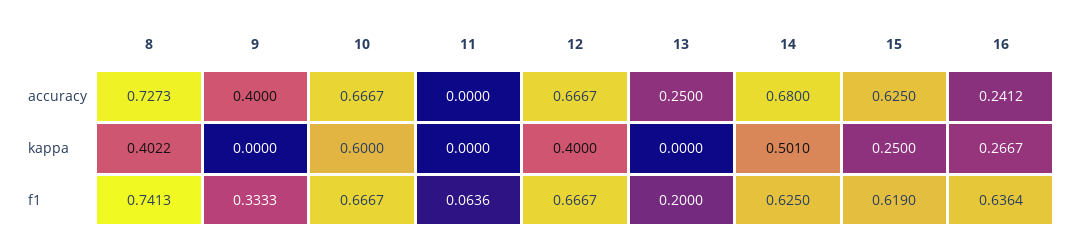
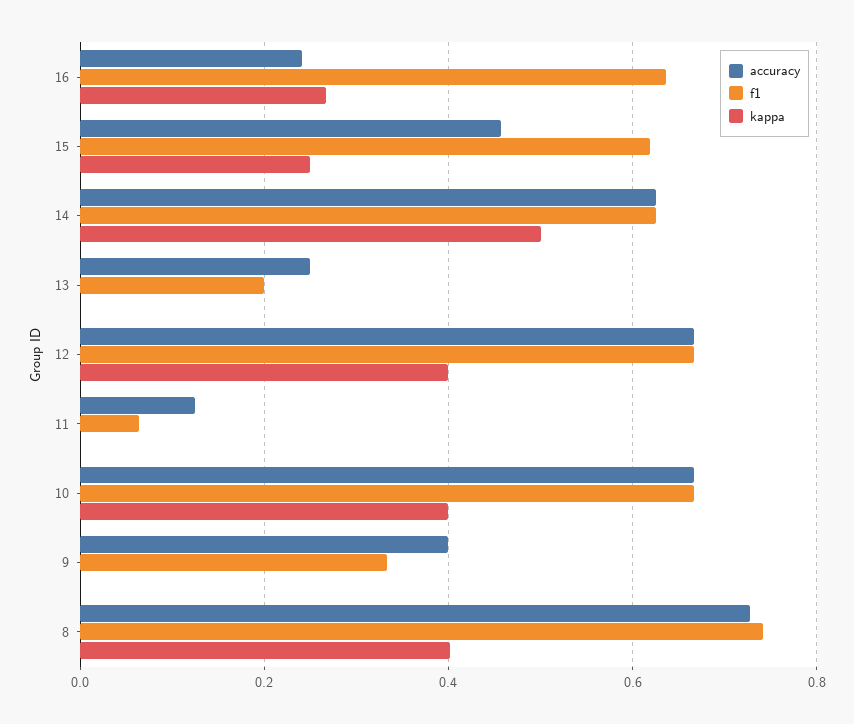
  {
    "accuracy": {
      "8": 0.7273,
      "9": 0.4,
      "10": 0.6667,
-     "11": 0,
+     "11": 0.12,
      "12": 0.6667,
      "13": 0.25,
-     "14": 0.68,
+     "14": 0.62,
-     "15": 0.625,
+     "15": 0.46,
      "16": 0.2412
    },
    "kappa": {
      "8": 0.4022,
      "9": 0,
-     "10": 0.6,
+     "10": 0.4,
      "11": 0,
      "12": 0.4,
      "13": 0,
      "14": 0.501,
      "15": 0.25,
      "16": 0.2667
    },
    "f1": {
      "8": 0.7413,
      "9": 0.3333,
      "10": 0.6667,
      "11": 0.0636,
      "12": 0.6667,
      "13": 0.2,
      "14": 0.625,
      "15": 0.619,
      "16": 0.6364
    }
  }

